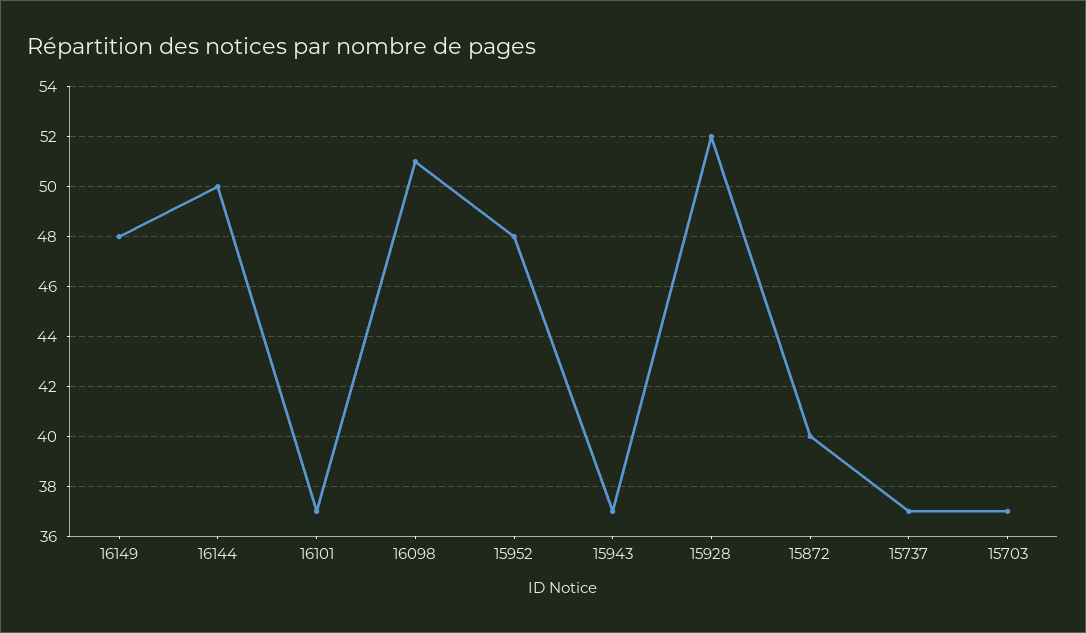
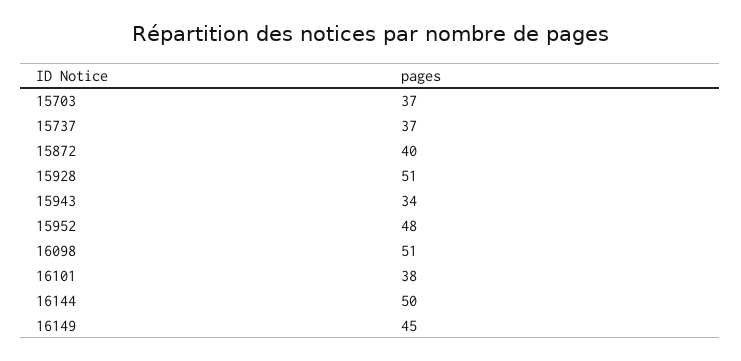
  {
-   "16149": 48,
+   "16149": 45,
    "16144": 50,
-   "16101": 37,
+   "16101": 38,
    "16098": 51,
    "15952": 48,
-   "15943": 37,
+   "15943": 34,
-   "15928": 52,
+   "15928": 51,
    "15872": 40,
    "15737": 37,
    "15703": 37
  }

